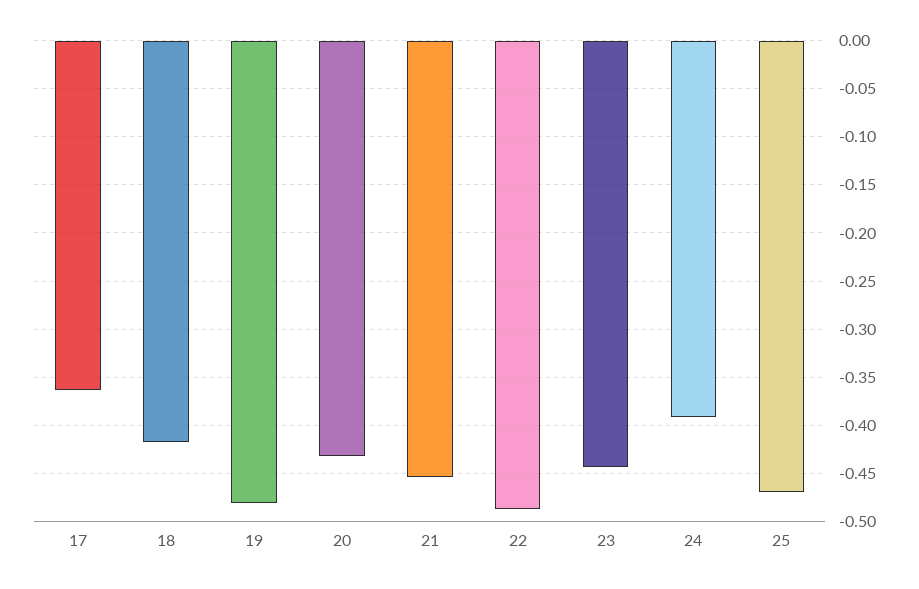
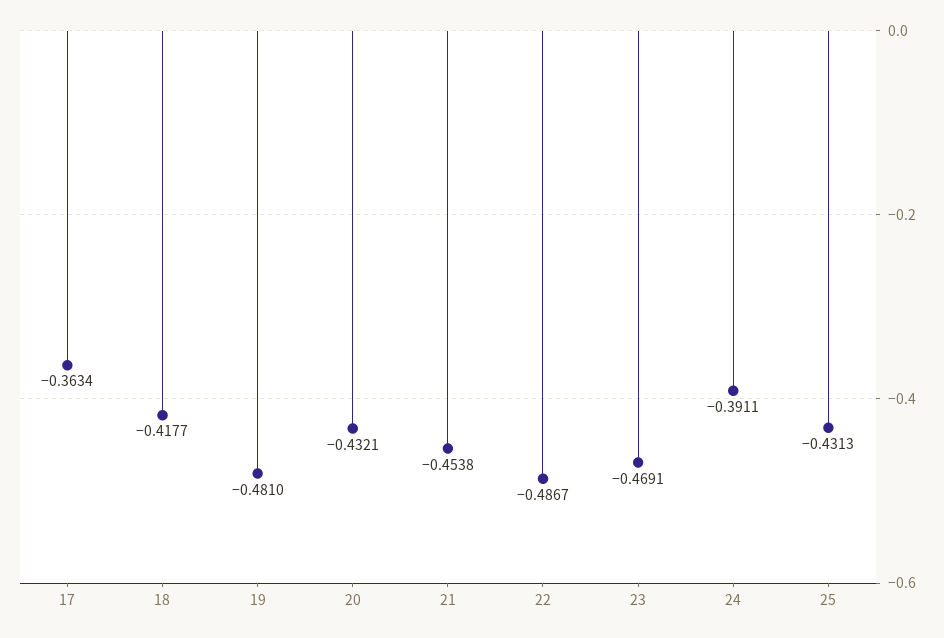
  {
    "17": -0.3634,
    "18": -0.4177,
    "19": -0.481,
    "20": -0.4321,
    "21": -0.4538,
    "22": -0.4867,
-   "23": -0.44,
+   "23": -0.4691,
    "24": -0.3911,
-   "25": -0.47
+   "25": -0.4313
  }

